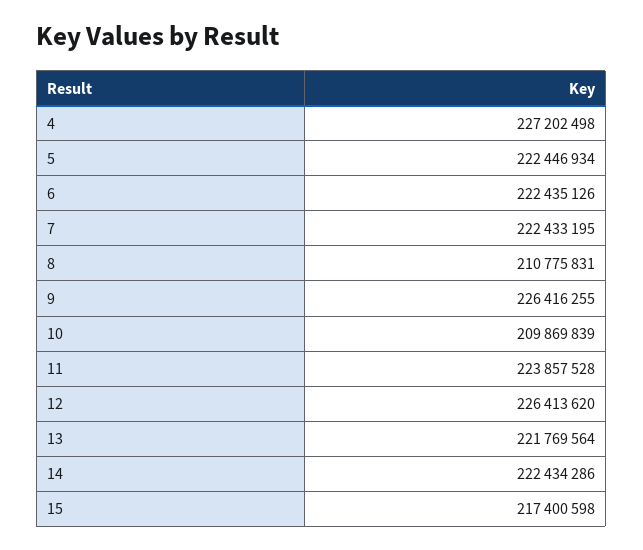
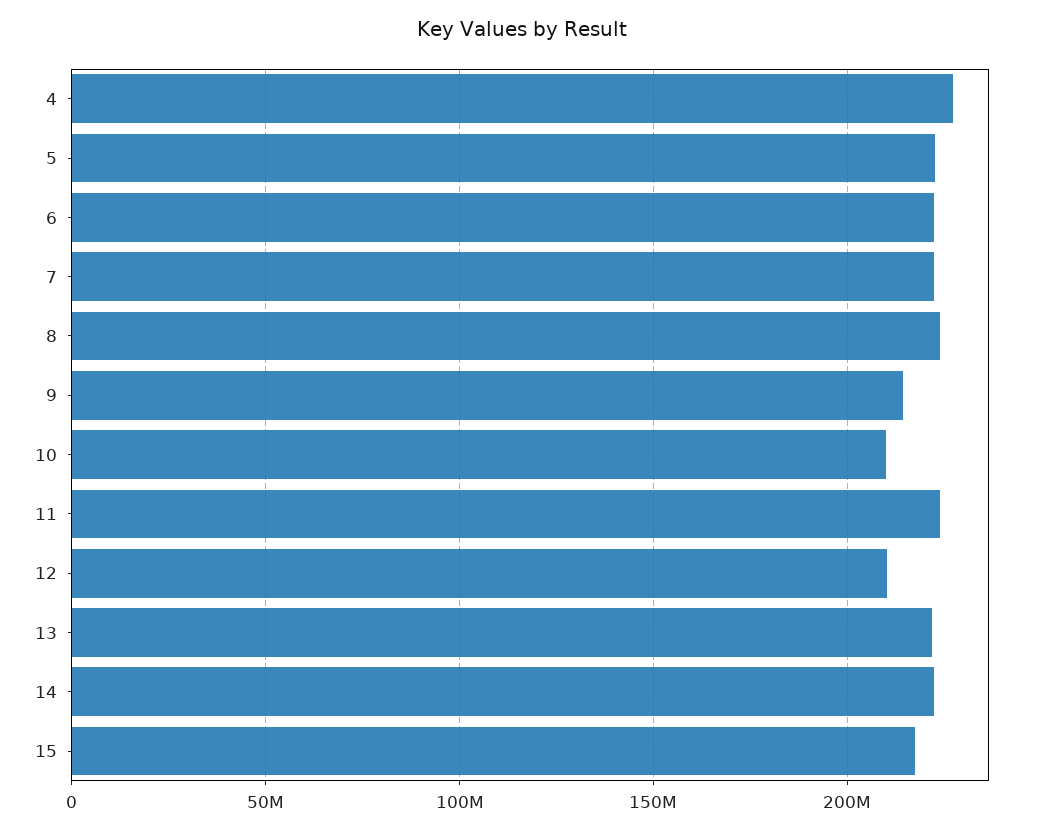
  {
    "4": 227202498,
    "5": 222446934,
    "6": 222435126,
    "7": 222433195,
-   "8": 210775831,
+   "8": 225000000,
-   "9": 226416255,
+   "9": 215000000,
    "10": 209869839,
    "11": 223857528,
-   "12": 226413620,
+   "12": 210000000,
    "13": 221769564,
    "14": 222434286,
    "15": 217400598
  }

